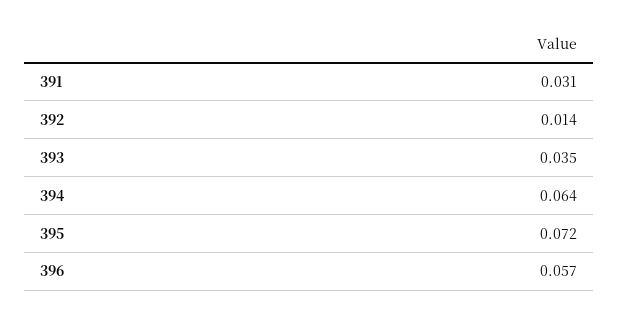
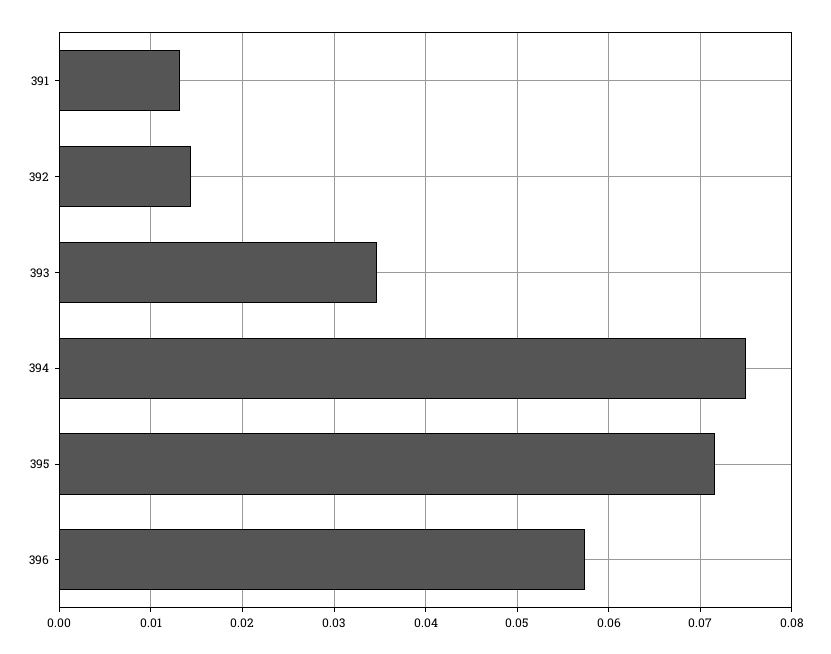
  {
-   "391": 0.031,
+   "391": 0.013,
    "392": 0.014,
    "393": 0.035,
-   "394": 0.064,
+   "394": 0.075,
    "395": 0.072,
    "396": 0.057
  }

